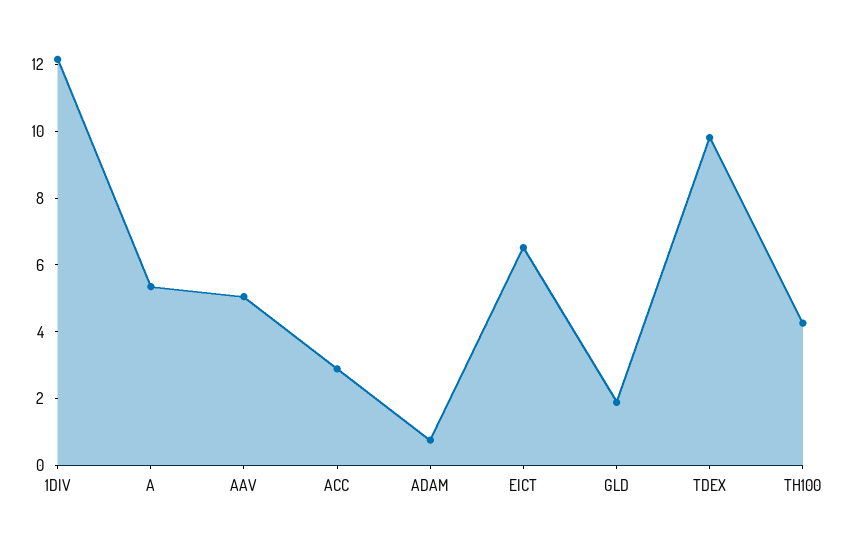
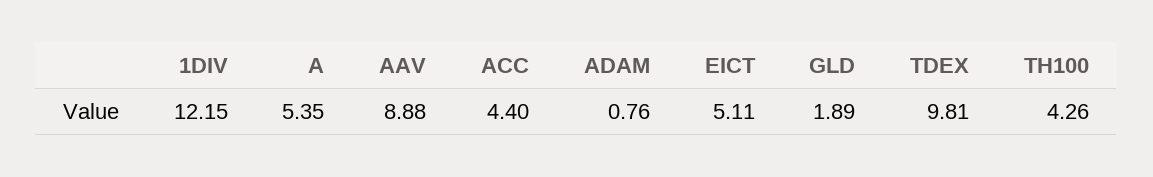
  {
    "1DIV": 12.15,
    "A": 5.35,
-   "AAV": 5,
+   "AAV": 8.88,
-   "ACC": 3,
+   "ACC": 4.4,
    "ADAM": 0.76,
-   "EICT": 6.5,
+   "EICT": 5.11,
    "GLD": 1.89,
    "TDEX": 9.81,
    "TH100": 4.26
  }

